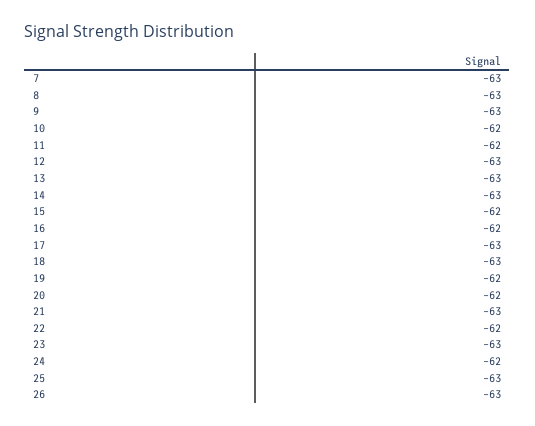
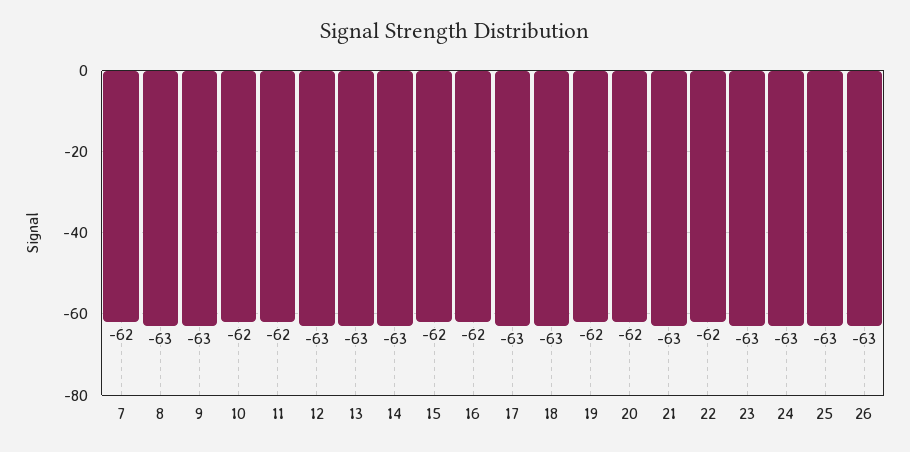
  {
-   "7": -63,
+   "7": -62,
    "8": -63,
    "9": -63,
    "10": -62,
    "11": -62,
    "12": -63,
    "13": -63,
    "14": -63,
    "15": -62,
    "16": -62,
    "17": -63,
    "18": -63,
    "19": -62,
    "20": -62,
    "21": -63,
    "22": -62,
    "23": -63,
-   "24": -62,
+   "24": -63,
    "25": -63,
    "26": -63
  }

